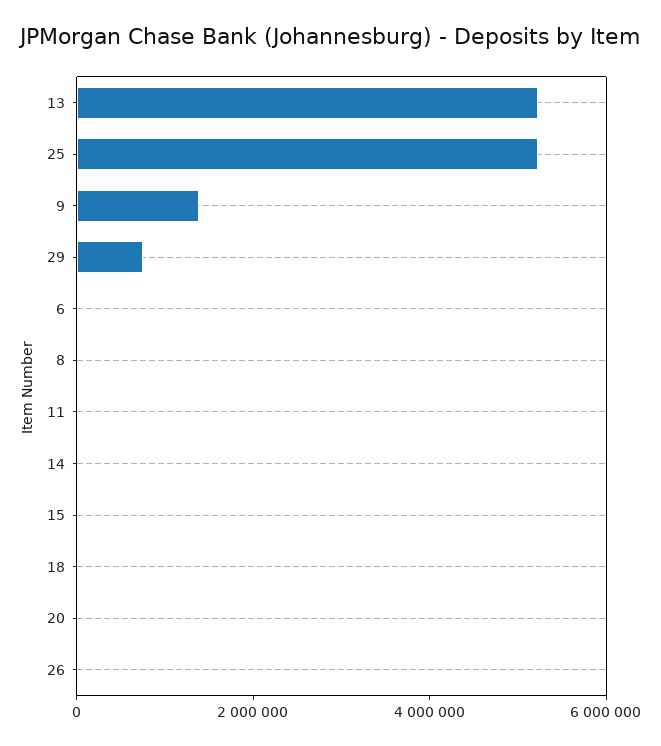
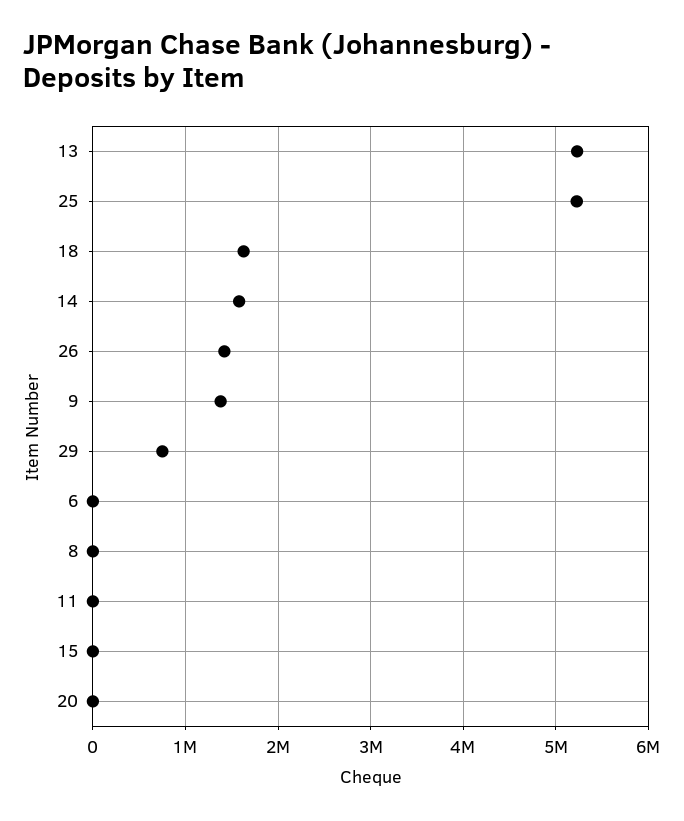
  {
    "13": 5200000,
    "25": 5200000,
    "9": 1400000,
    "29": 800000,
    "6": 0,
    "8": 0,
    "11": 0,
-   "14": 0,
+   "14": 1600000,
    "15": 0,
-   "18": 0,
+   "18": 1600000,
    "20": 0,
-   "26": 0
+   "26": 1400000
  }

